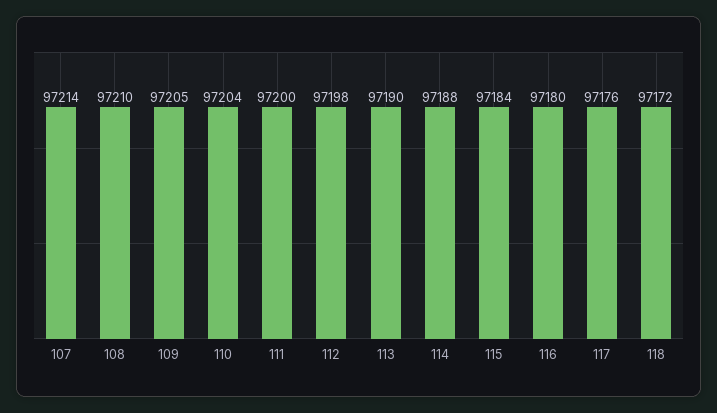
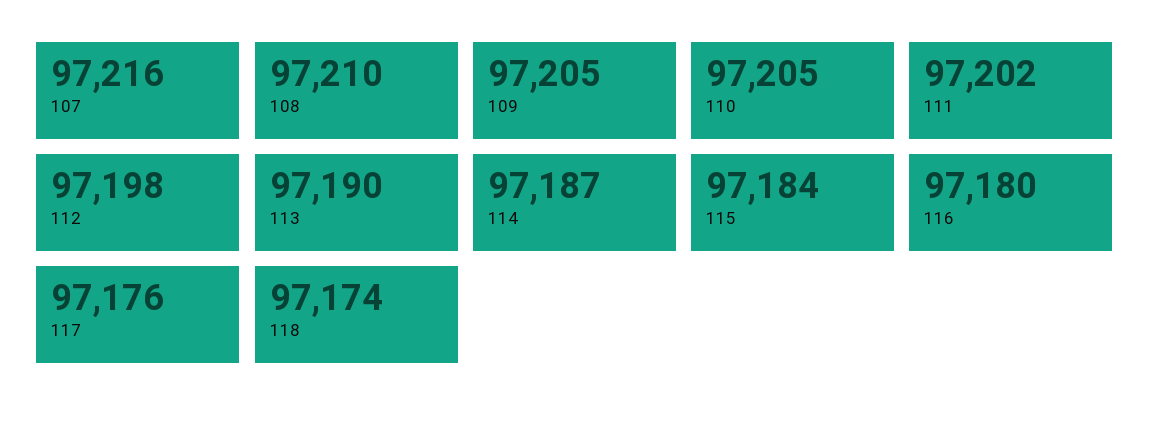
  {
-   "107": 97214,
+   "107": 97216,
    "108": 97210,
    "109": 97205,
-   "110": 97204,
+   "110": 97205,
-   "111": 97200,
+   "111": 97202,
    "112": 97198,
    "113": 97190,
-   "114": 97188,
+   "114": 97187,
    "115": 97184,
    "116": 97180,
    "117": 97176,
-   "118": 97172
+   "118": 97174
  }

